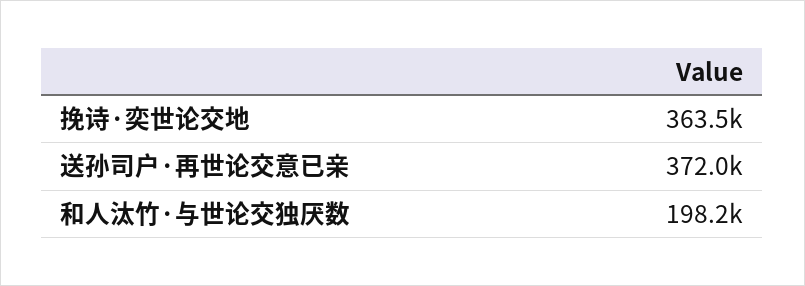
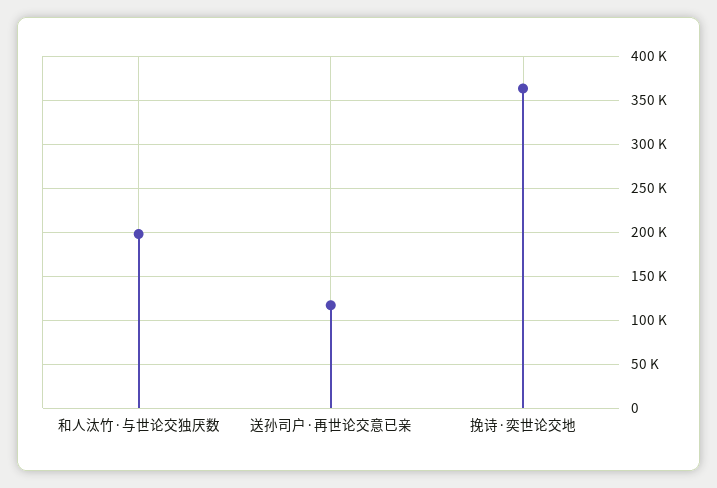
  {
    "挽诗·奕世论交地": 363500,
-   "送孙司户·再世论交意已亲": 372000,
+   "送孙司户·再世论交意已亲": 120000,
    "和人汰竹·与世论交独厌数": 198200
  }

